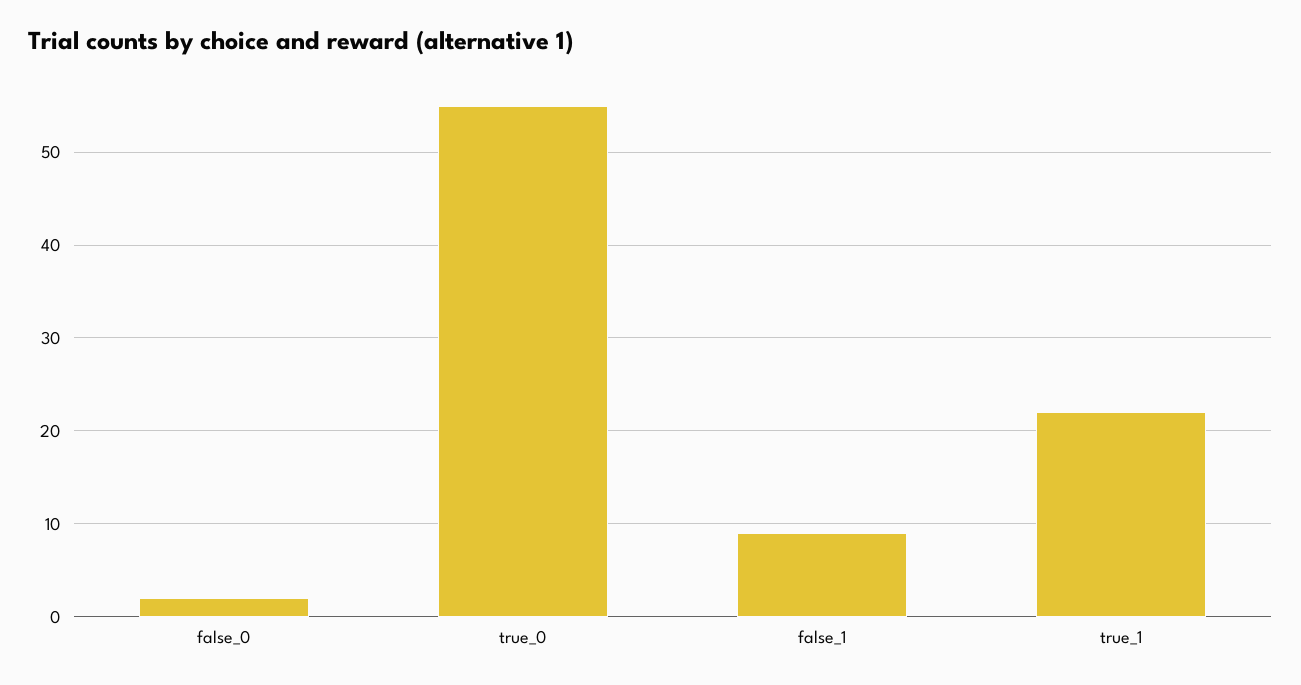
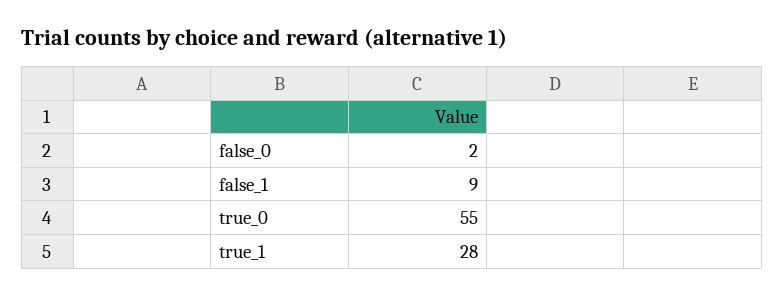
  {
    "false_0": 2,
    "true_0": 55,
    "false_1": 9,
-   "true_1": 22
+   "true_1": 28
  }

